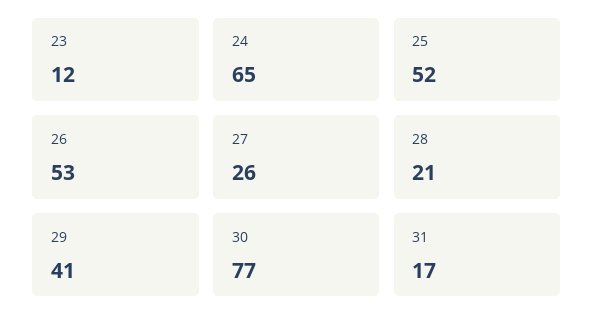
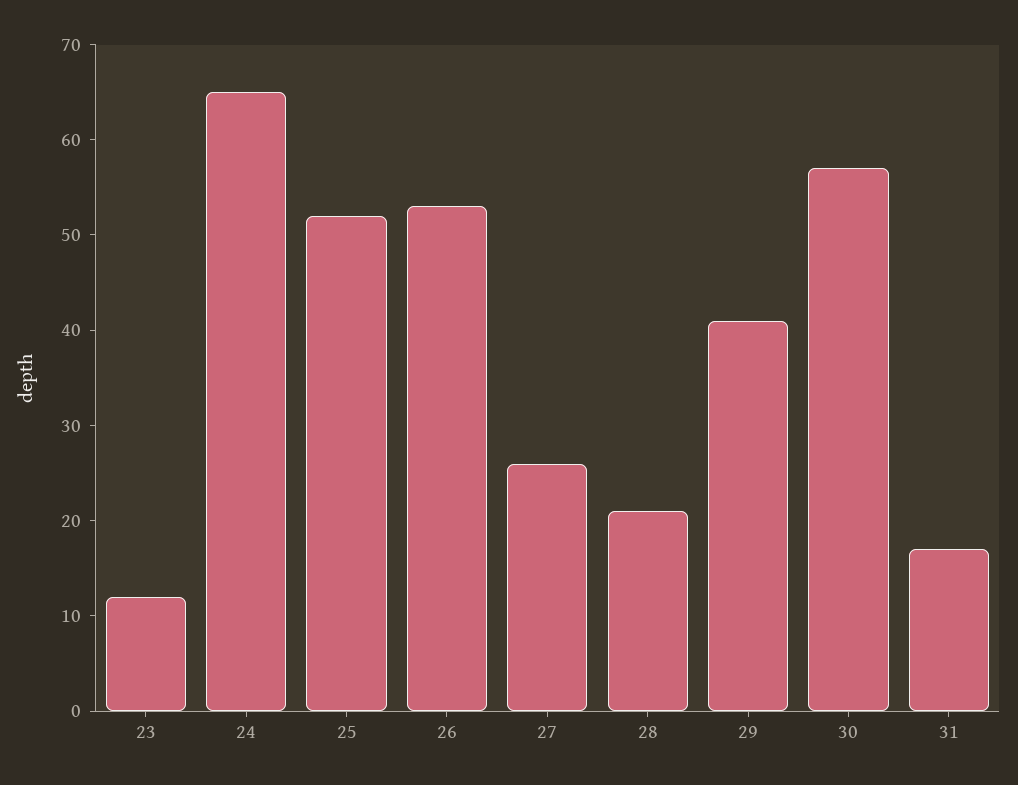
  {
    "23": 12,
    "24": 65,
    "25": 52,
    "26": 53,
    "27": 26,
    "28": 21,
    "29": 41,
-   "30": 77,
+   "30": 57,
    "31": 17
  }

